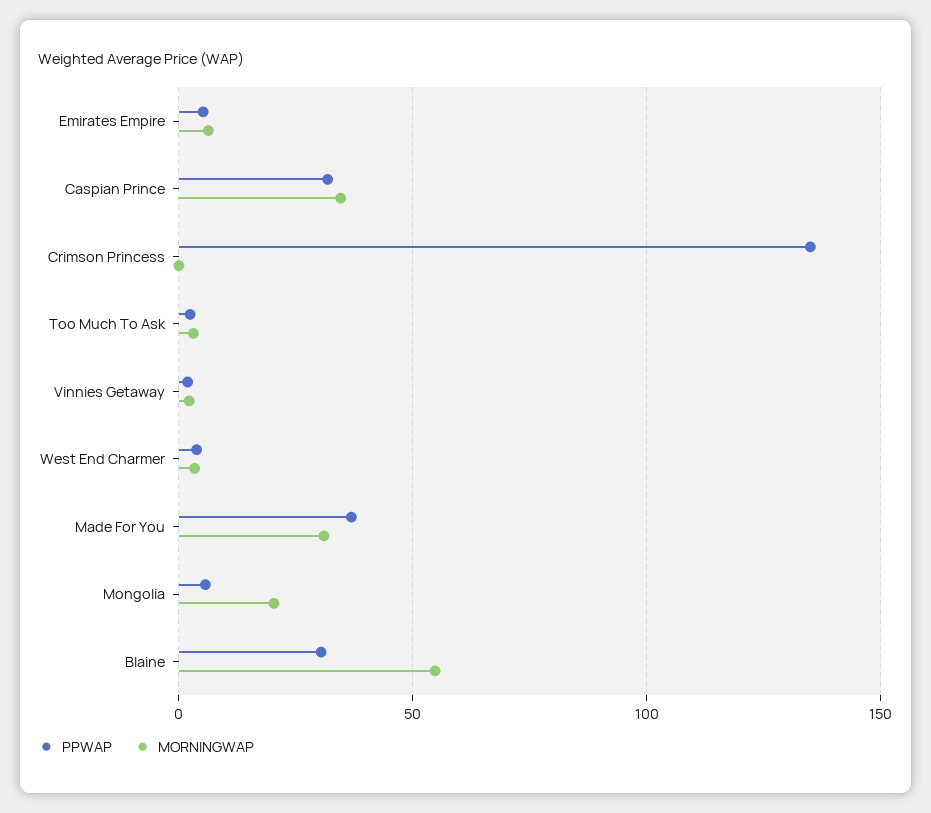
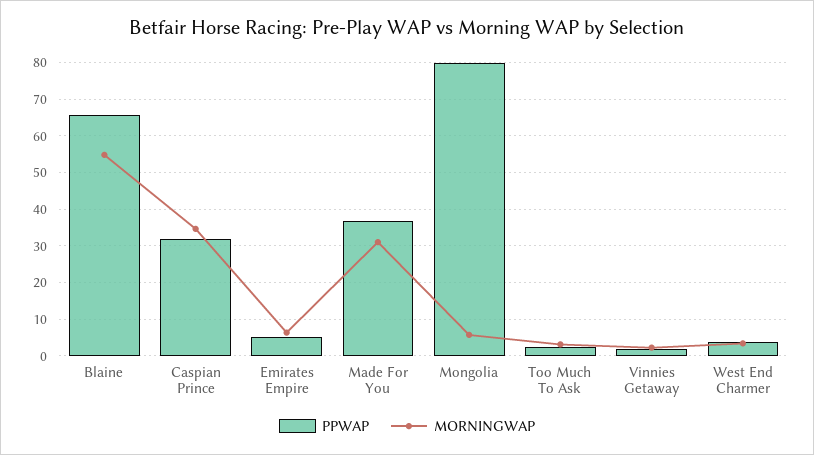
  {
    "PPWAP": {
      "Emirates Empire": 6,
      "Caspian Prince": 32,
-     "Crimson Princess": 135,
      "Too Much To Ask": 2,
      "Vinnies Getaway": 2,
      "West End Charmer": 4,
      "Made For You": 36,
-     "Mongolia": 5,
+     "Mongolia": 80,
-     "Blaine": 30
+     "Blaine": 66
    },
    "MORNINGWAP": {
      "Emirates Empire": 6,
      "Caspian Prince": 34,
-     "Crimson Princess": 0,
      "Too Much To Ask": 4,
      "Vinnies Getaway": 2,
      "West End Charmer": 4,
      "Made For You": 32,
-     "Mongolia": 20,
+     "Mongolia": 6,
      "Blaine": 54
    }
  }

